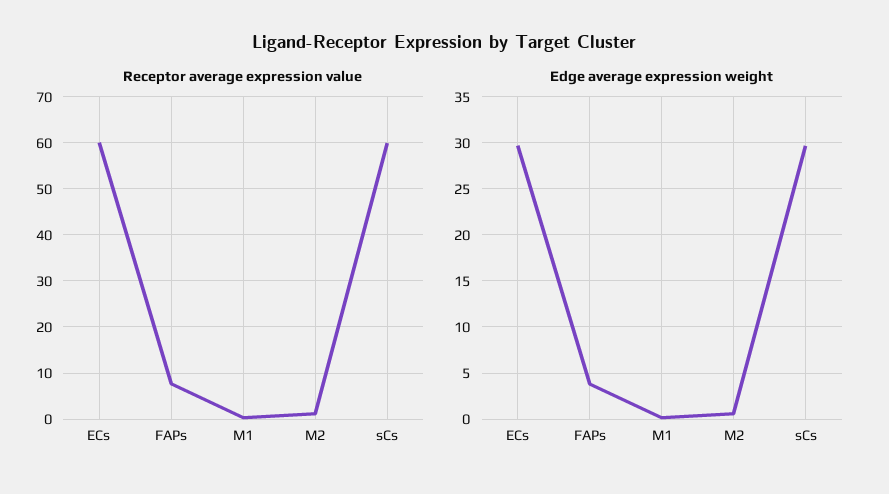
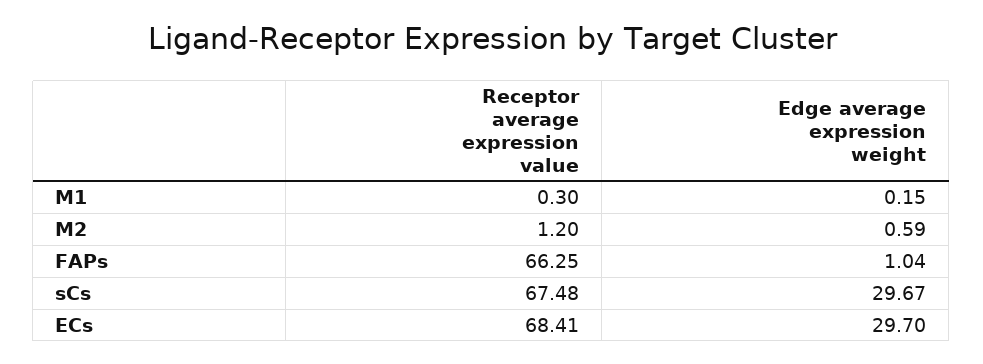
  {
    "Receptor average expression value": {
-     "ECs": 60,
+     "ECs": 68.41,
-     "FAPs": 8,
+     "FAPs": 66.25,
      "M1": 0.3,
      "M2": 1.2,
-     "sCs": 60
+     "sCs": 67.48
    },
    "Edge average expression weight": {
      "ECs": 29.7,
-     "FAPs": 4,
+     "FAPs": 1.04,
      "M1": 0.15,
      "M2": 0.59,
      "sCs": 29.67
    }
  }

